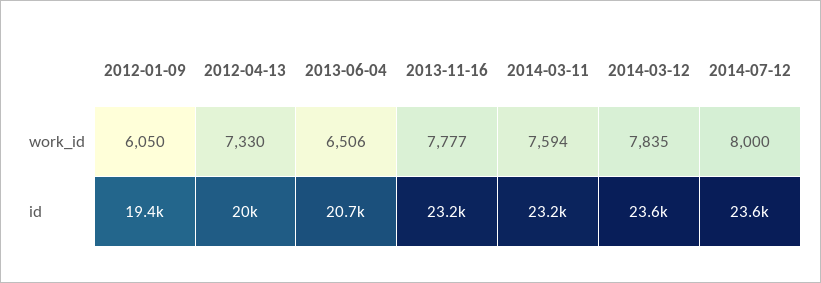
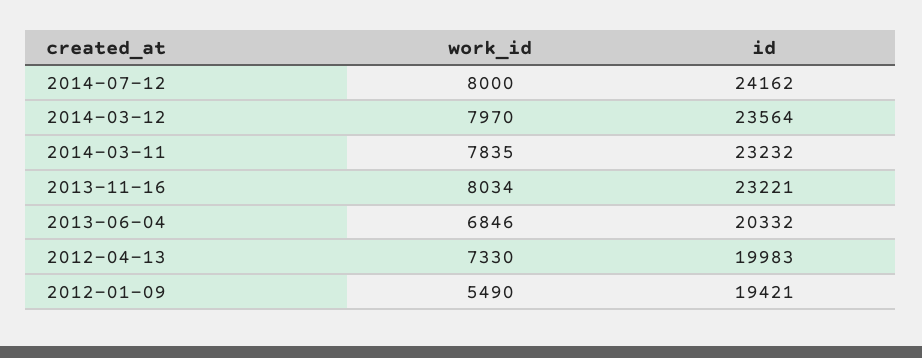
  {
    "2012-01-09": {
-     "work_id": 6050,
+     "work_id": 5490,
      "id": 19421
    },
    "2012-04-13": {
      "work_id": 7330,
      "id": 19983
    },
    "2013-06-04": {
-     "work_id": 6506,
+     "work_id": 6846,
-     "id": 20700
+     "id": 20332
    },
    "2013-11-16": {
-     "work_id": 7777,
+     "work_id": 8034,
      "id": 23221
    },
    "2014-03-11": {
-     "work_id": 7594,
+     "work_id": 7835,
      "id": 23232
    },
    "2014-03-12": {
-     "work_id": 7835,
+     "work_id": 7970,
      "id": 23564
    },
    "2014-07-12": {
      "work_id": 8000,
-     "id": 23600
+     "id": 24162
    }
  }

